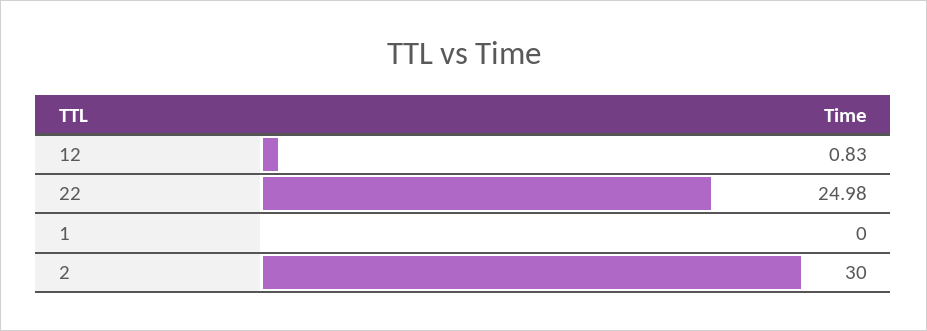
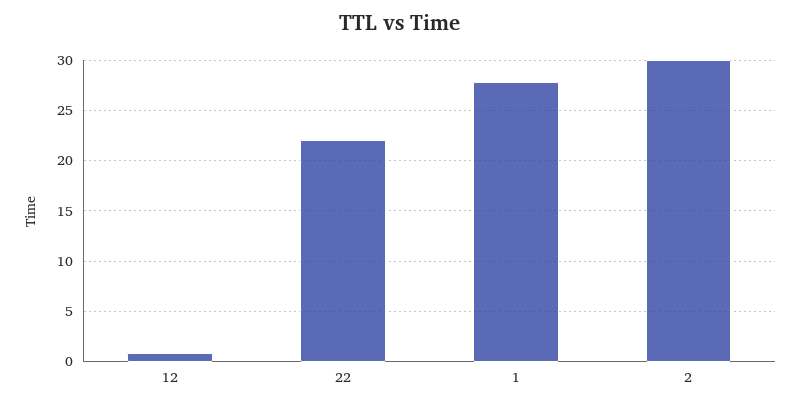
  {
    "12": 0.83,
-   "22": 24.98,
+   "22": 22,
-   "1": 0,
+   "1": 28,
    "2": 30
  }

